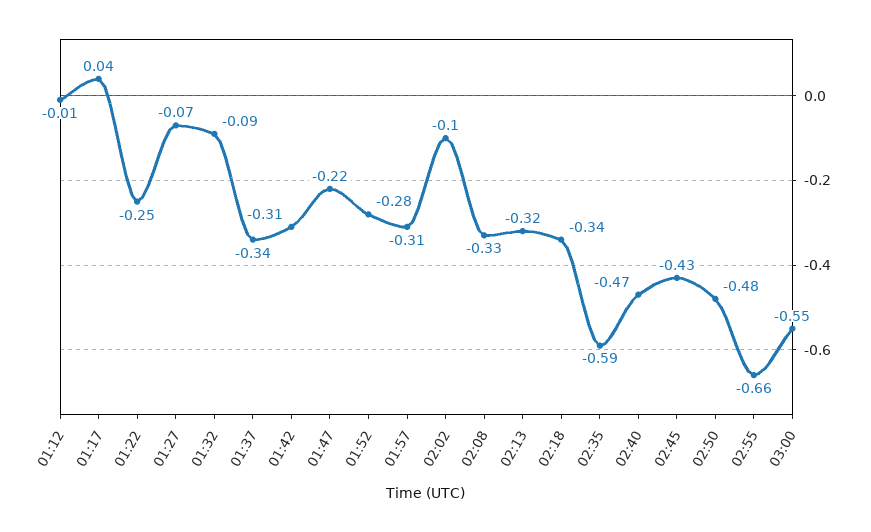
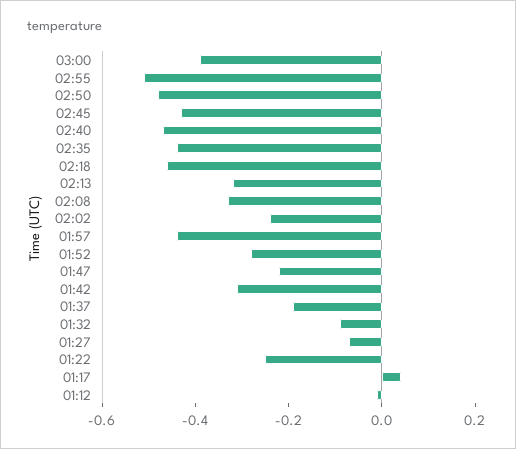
  {
    "01:12": -0.01,
    "01:17": 0.04,
    "01:22": -0.25,
    "01:27": -0.07,
    "01:32": -0.09,
-   "01:37": -0.34,
+   "01:37": -0.2,
    "01:42": -0.31,
    "01:47": -0.22,
    "01:52": -0.28,
-   "01:57": -0.31,
+   "01:57": -0.45,
-   "02:02": -0.1,
+   "02:02": -0.25,
    "02:08": -0.33,
    "02:13": -0.32,
-   "02:18": -0.34,
+   "02:18": -0.45,
-   "02:35": -0.59,
+   "02:35": -0.45,
    "02:40": -0.47,
    "02:45": -0.43,
    "02:50": -0.48,
-   "02:55": -0.66,
+   "02:55": -0.5,
-   "03:00": -0.55
+   "03:00": -0.4
  }

